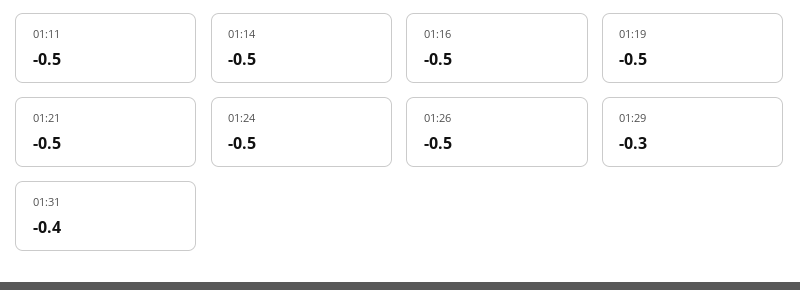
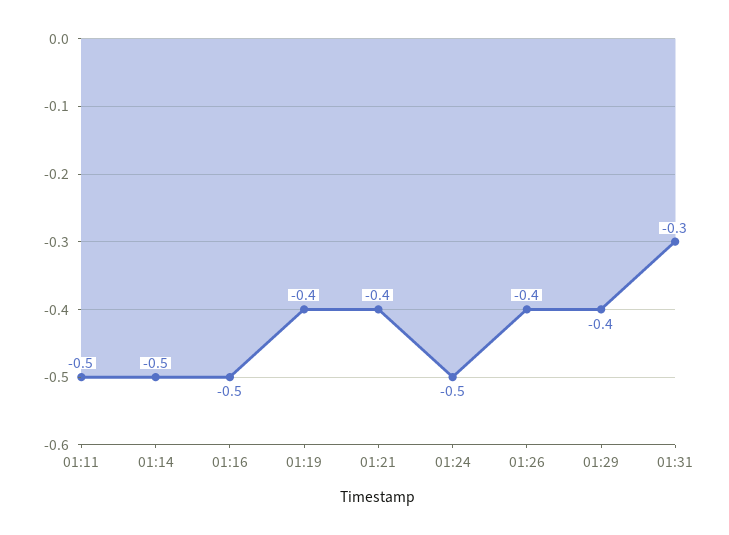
  {
    "01:11": -0.5,
    "01:14": -0.5,
    "01:16": -0.5,
-   "01:19": -0.5,
+   "01:19": -0.4,
-   "01:21": -0.5,
+   "01:21": -0.4,
    "01:24": -0.5,
-   "01:26": -0.5,
+   "01:26": -0.4,
-   "01:29": -0.3,
+   "01:29": -0.4,
-   "01:31": -0.4
+   "01:31": -0.3
  }

